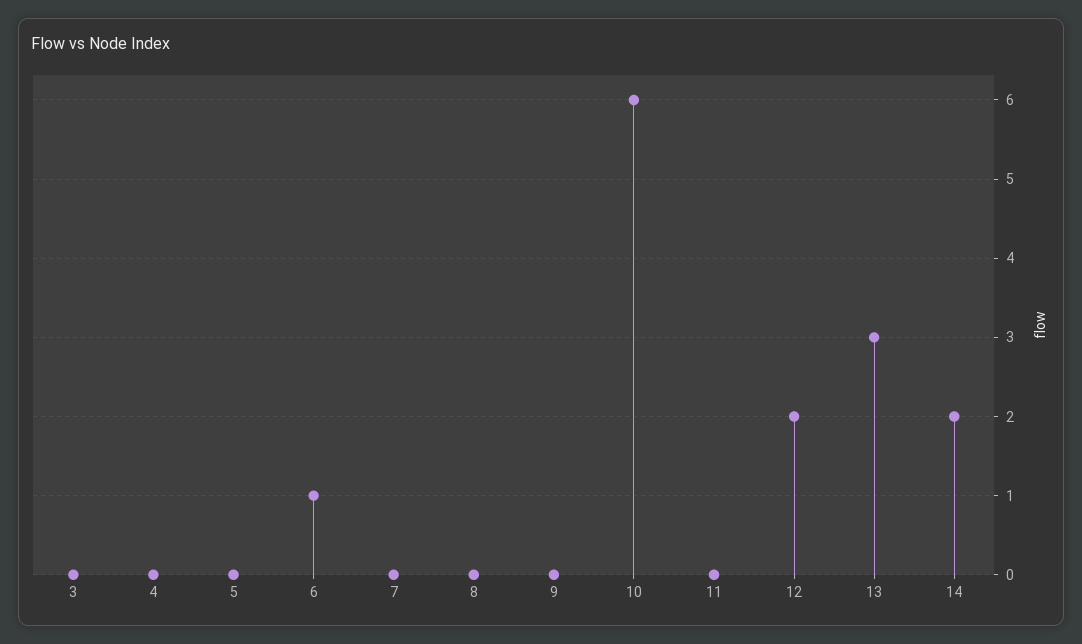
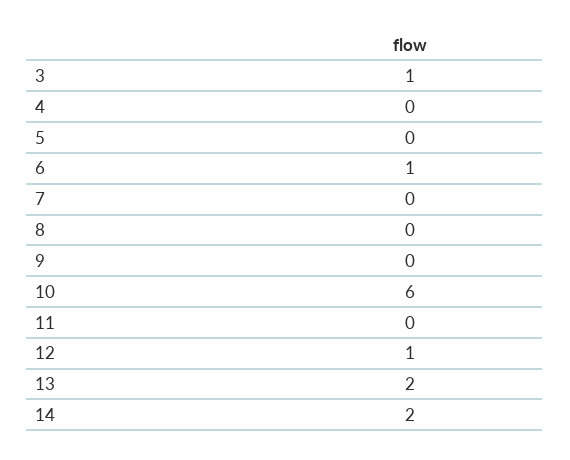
  {
-   "3": 0,
+   "3": 1,
    "4": 0,
    "5": 0,
    "6": 1,
    "7": 0,
    "8": 0,
    "9": 0,
    "10": 6,
    "11": 0,
-   "12": 2,
+   "12": 1,
-   "13": 3,
+   "13": 2,
    "14": 2
  }

